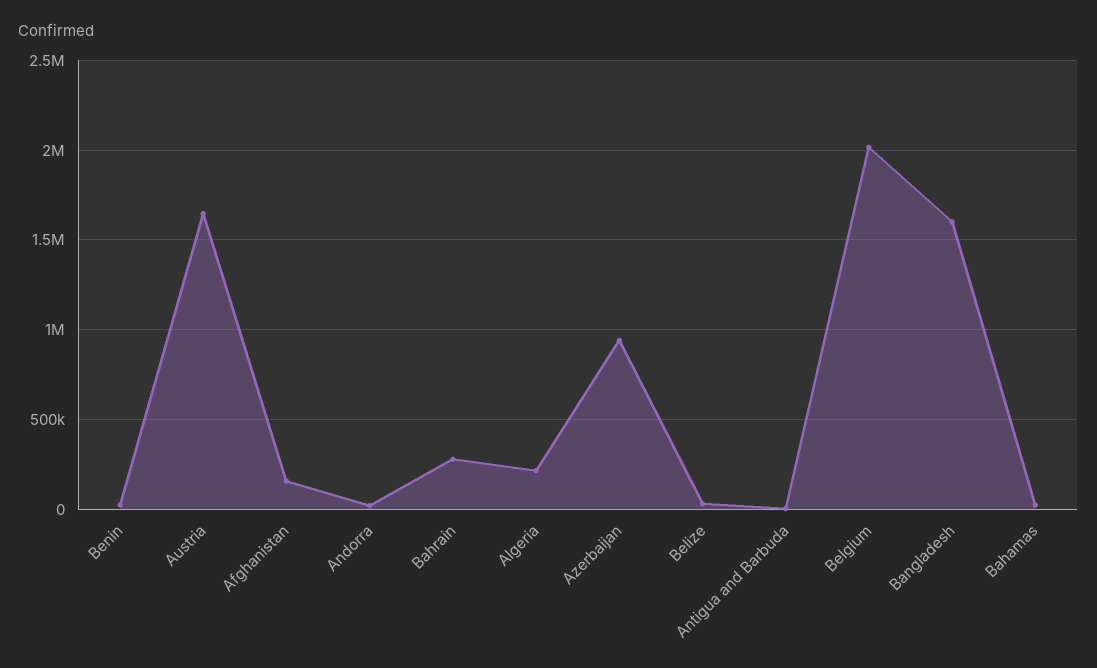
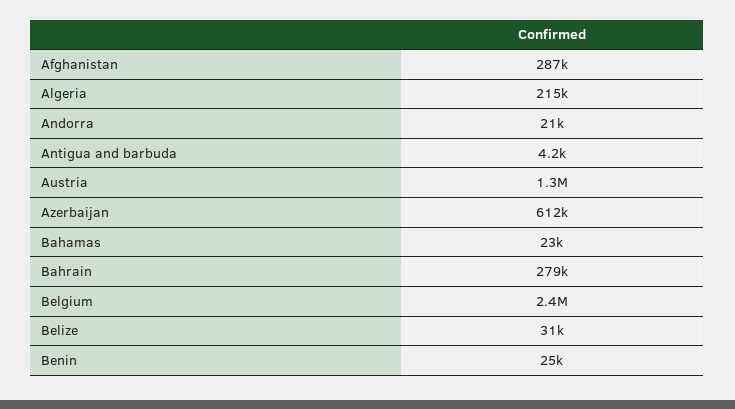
  {
    "Benin": 25000,
-   "Austria": 1650000,
+   "Austria": 1300000,
-   "Afghanistan": 150000,
+   "Afghanistan": 287000,
    "Andorra": 21000,
    "Bahrain": 279000,
    "Algeria": 215000,
-   "Azerbaijan": 950000,
+   "Azerbaijan": 612000,
    "Belize": 31000,
    "Antigua and Barbuda": 4200,
-   "Belgium": 2000000,
+   "Belgium": 2400000,
-   "Bangladesh": 1600000,
    "Bahamas": 23000
  }

